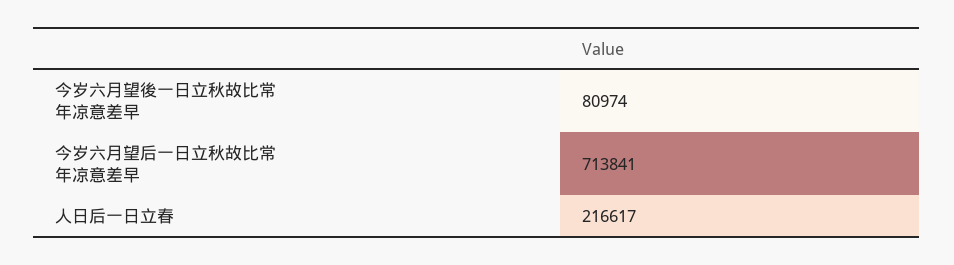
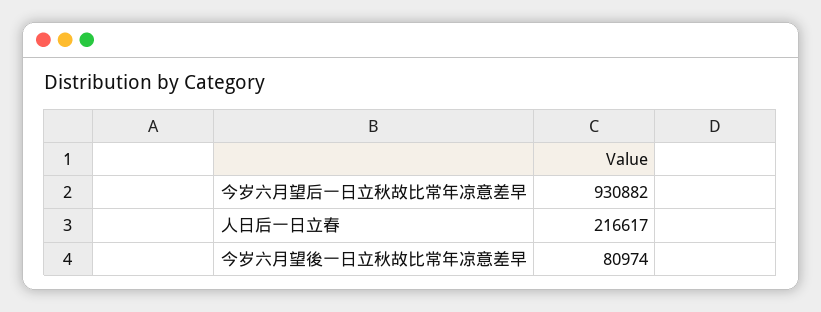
  {
    "今岁六月望後一日立秋故比常年凉意差早": 80974,
-   "今岁六月望后一日立秋故比常年凉意差早": 713841,
+   "今岁六月望后一日立秋故比常年凉意差早": 930882,
    "人日后一日立春": 216617
  }

